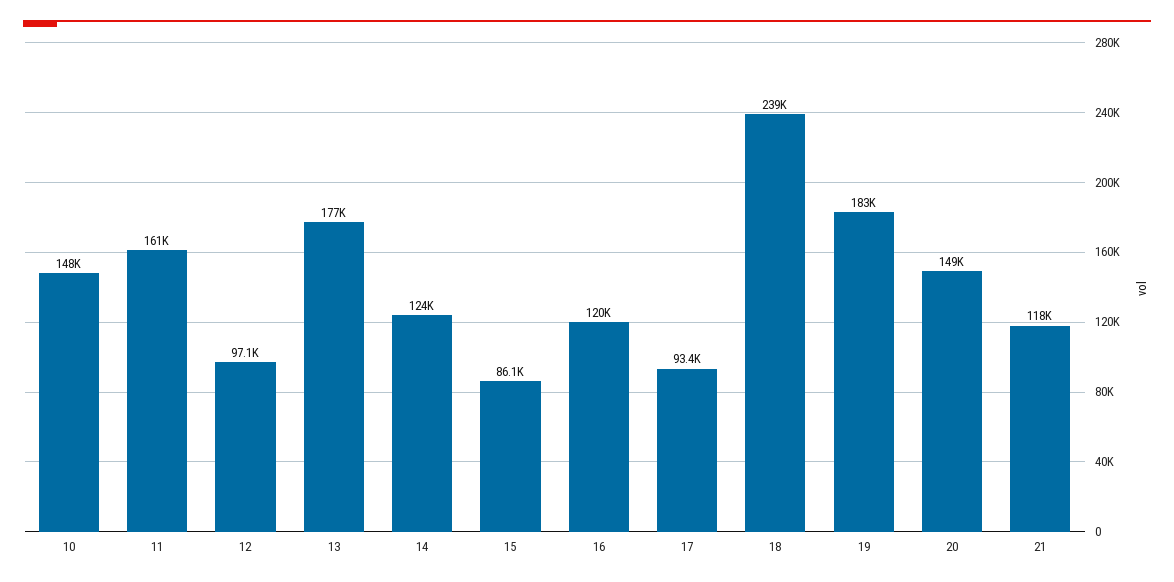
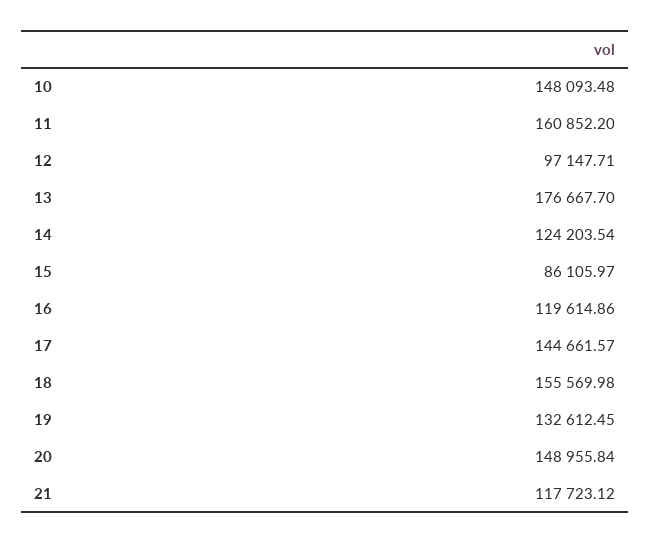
  {
    "10": 148093.48,
    "11": 160852.2,
    "12": 97147.71,
    "13": 176667.7,
    "14": 124203.54,
    "15": 86105.97,
    "16": 119614.86,
-   "17": 93400,
+   "17": 144661.57,
-   "18": 239000,
+   "18": 155569.98,
-   "19": 183000,
+   "19": 132612.45,
    "20": 148955.84,
    "21": 117723.12
  }

